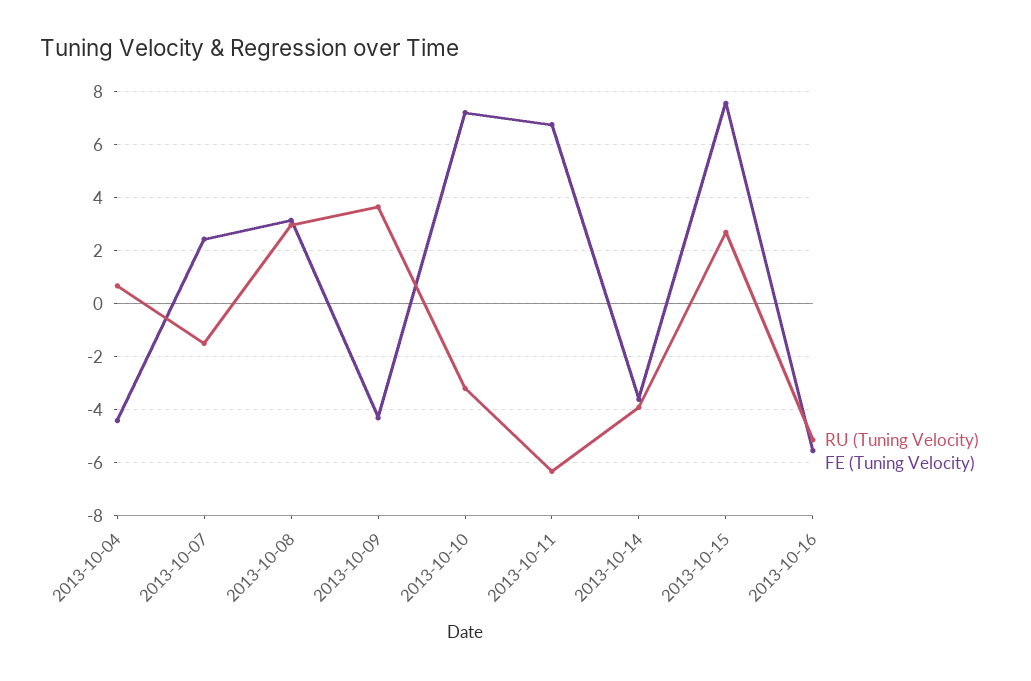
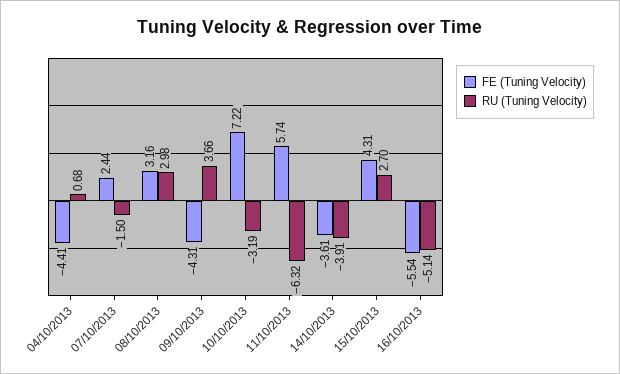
  {
    "RU (Tuning Velocity)": {
      "2013-10-04": 0.68,
      "2013-10-07": -1.5,
      "2013-10-08": 2.98,
      "2013-10-09": 3.66,
      "2013-10-10": -3.19,
      "2013-10-11": -6.32,
      "2013-10-14": -3.91,
      "2013-10-15": 2.7,
      "2013-10-16": -5.14
    },
    "FE (Tuning Velocity)": {
      "2013-10-04": -4.41,
      "2013-10-07": 2.44,
      "2013-10-08": 3.16,
      "2013-10-09": -4.31,
      "2013-10-10": 7.22,
-     "2013-10-11": 6.75,
+     "2013-10-11": 5.74,
      "2013-10-14": -3.61,
-     "2013-10-15": 7.5,
+     "2013-10-15": 4.31,
      "2013-10-16": -5.54
    }
  }

